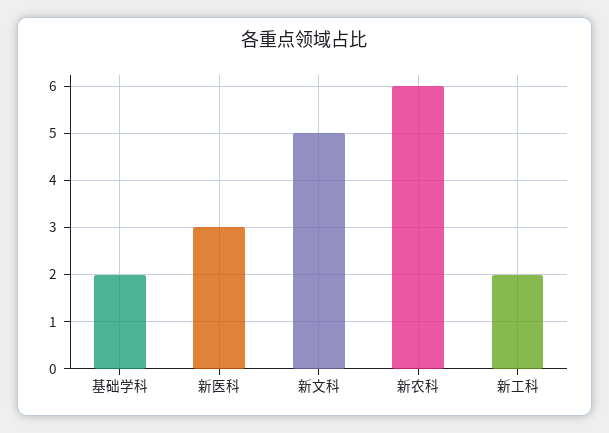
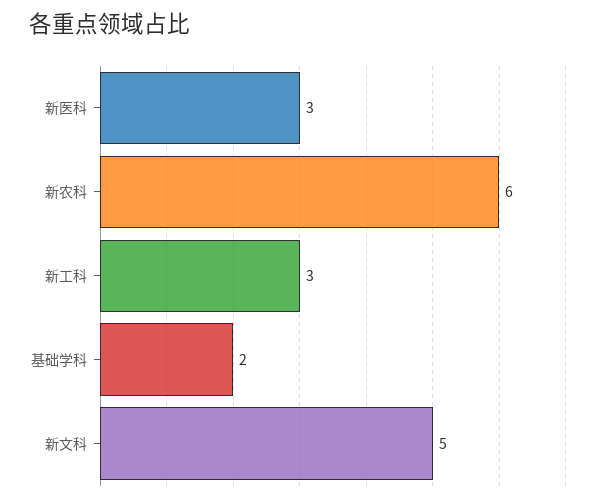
  {
    "基础学科": 2,
    "新医科": 3,
    "新文科": 5,
    "新农科": 6,
-   "新工科": 2
+   "新工科": 3
  }

